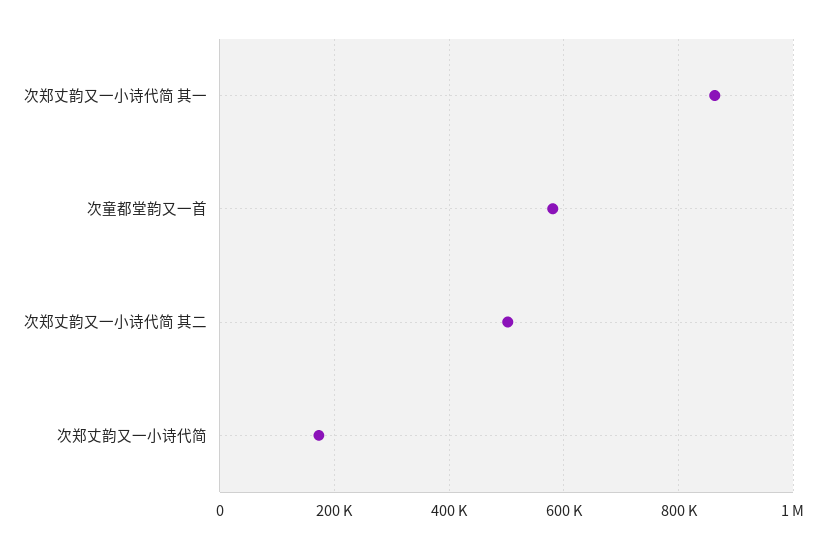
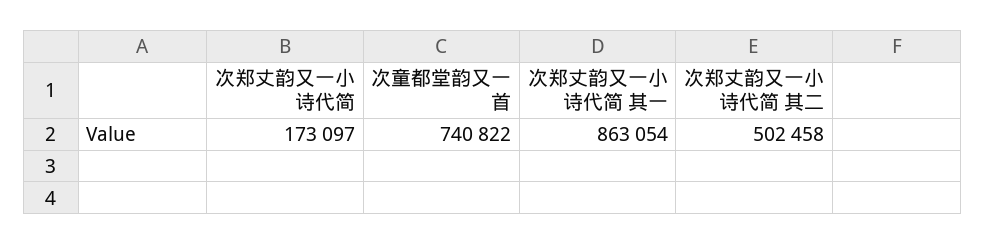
  {
    "次郑丈韵又一小诗代简 其一": 863054,
-   "次童都堂韵又一首": 580000,
+   "次童都堂韵又一首": 740822,
    "次郑丈韵又一小诗代简 其二": 502458,
    "次郑丈韵又一小诗代简": 173097
  }

